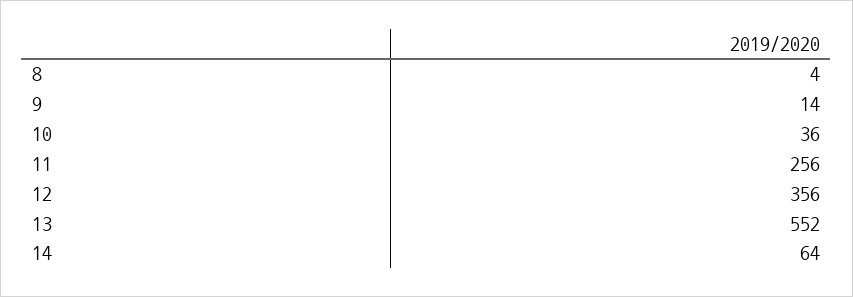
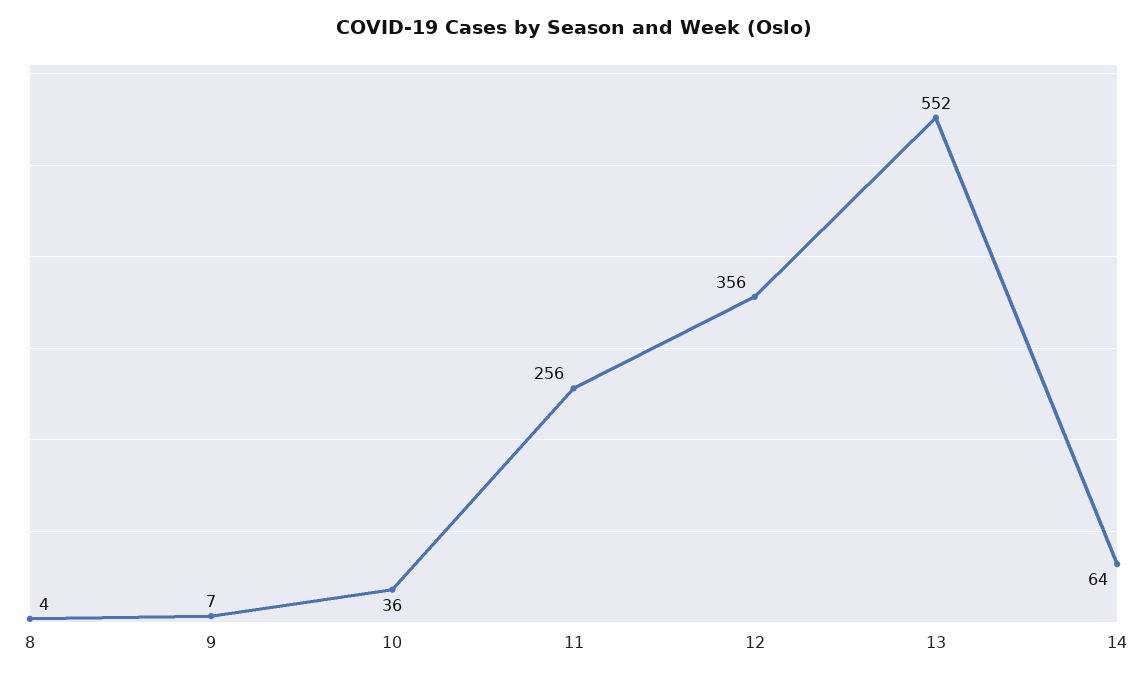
  {
    "8": 4,
-   "9": 14,
+   "9": 7,
    "10": 36,
    "11": 256,
    "12": 356,
    "13": 552,
    "14": 64
  }

